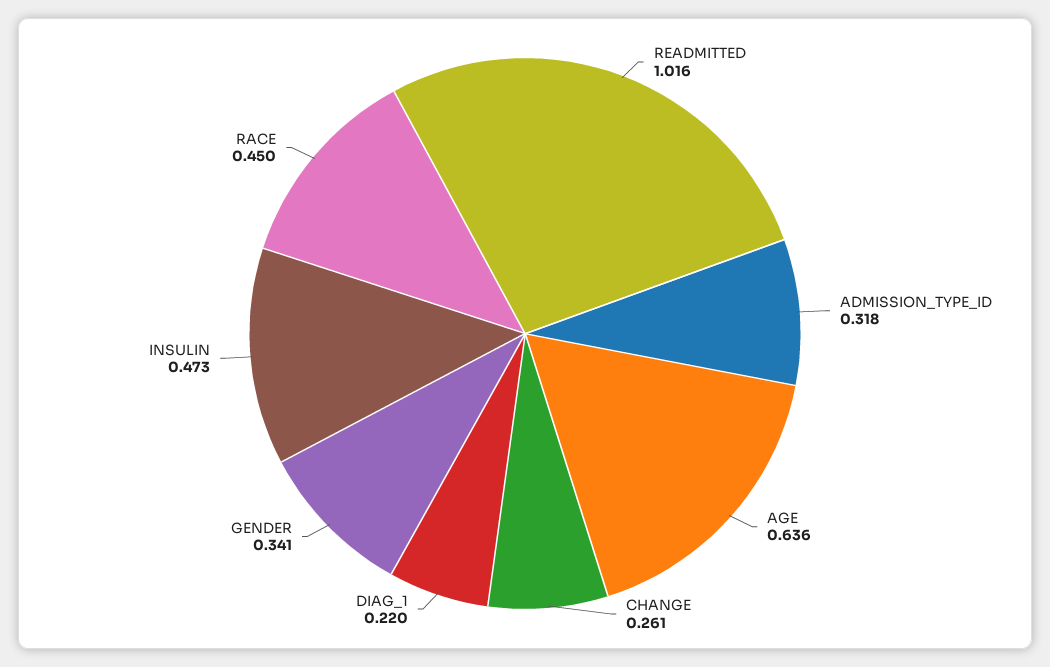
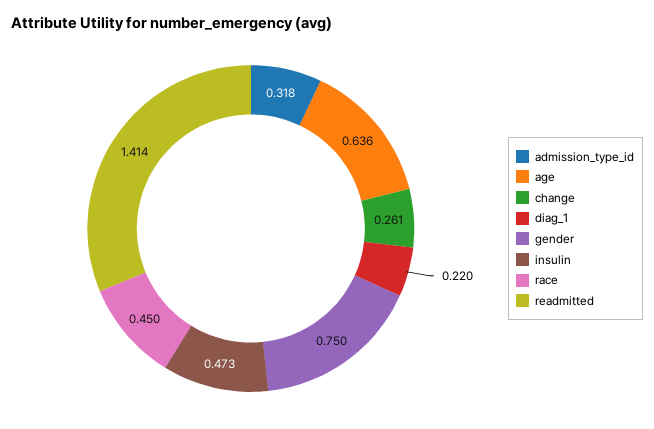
  {
-   "READMITTED": 1.016,
+   "READMITTED": 1.414,
    "ADMISSION_TYPE_ID": 0.318,
    "AGE": 0.636,
    "CHANGE": 0.261,
    "DIAG_1": 0.22,
-   "GENDER": 0.341,
+   "GENDER": 0.75,
    "INSULIN": 0.473,
    "RACE": 0.45
  }

